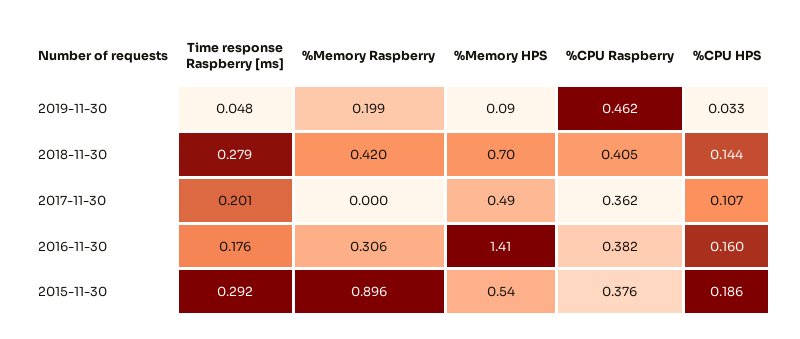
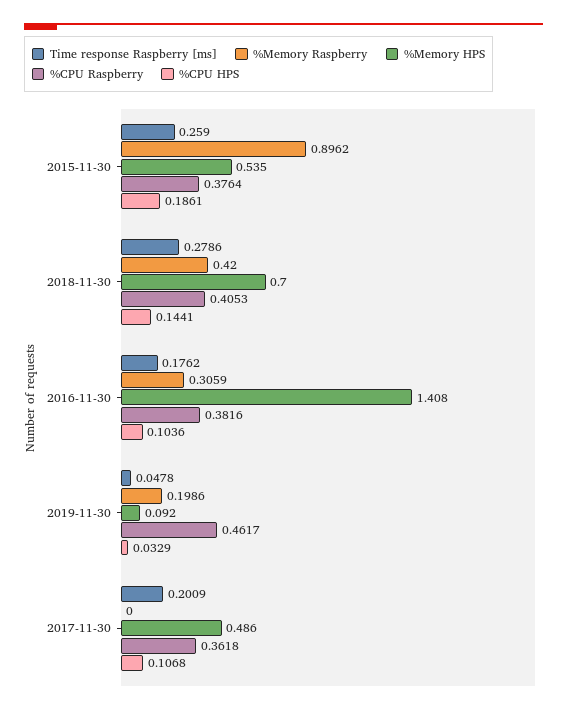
  {
    "Time response Raspberry [ms]": {
      "2019-11-30": 0.0478,
      "2018-11-30": 0.2786,
      "2017-11-30": 0.2009,
      "2016-11-30": 0.1762,
-     "2015-11-30": 0.292
+     "2015-11-30": 0.259
    },
    "%Memory Raspberry": {
      "2019-11-30": 0.1986,
      "2018-11-30": 0.42,
      "2017-11-30": 0,
      "2016-11-30": 0.3059,
      "2015-11-30": 0.8962
    },
    "%Memory HPS": {
      "2019-11-30": 0.092,
      "2018-11-30": 0.7,
      "2017-11-30": 0.486,
      "2016-11-30": 1.408,
      "2015-11-30": 0.535
    },
    "%CPU Raspberry": {
      "2019-11-30": 0.4617,
      "2018-11-30": 0.4053,
      "2017-11-30": 0.3618,
      "2016-11-30": 0.3816,
      "2015-11-30": 0.3764
    },
    "%CPU HPS": {
      "2019-11-30": 0.0329,
      "2018-11-30": 0.1441,
      "2017-11-30": 0.1068,
-     "2016-11-30": 0.16,
+     "2016-11-30": 0.1036,
      "2015-11-30": 0.1861
    }
  }

